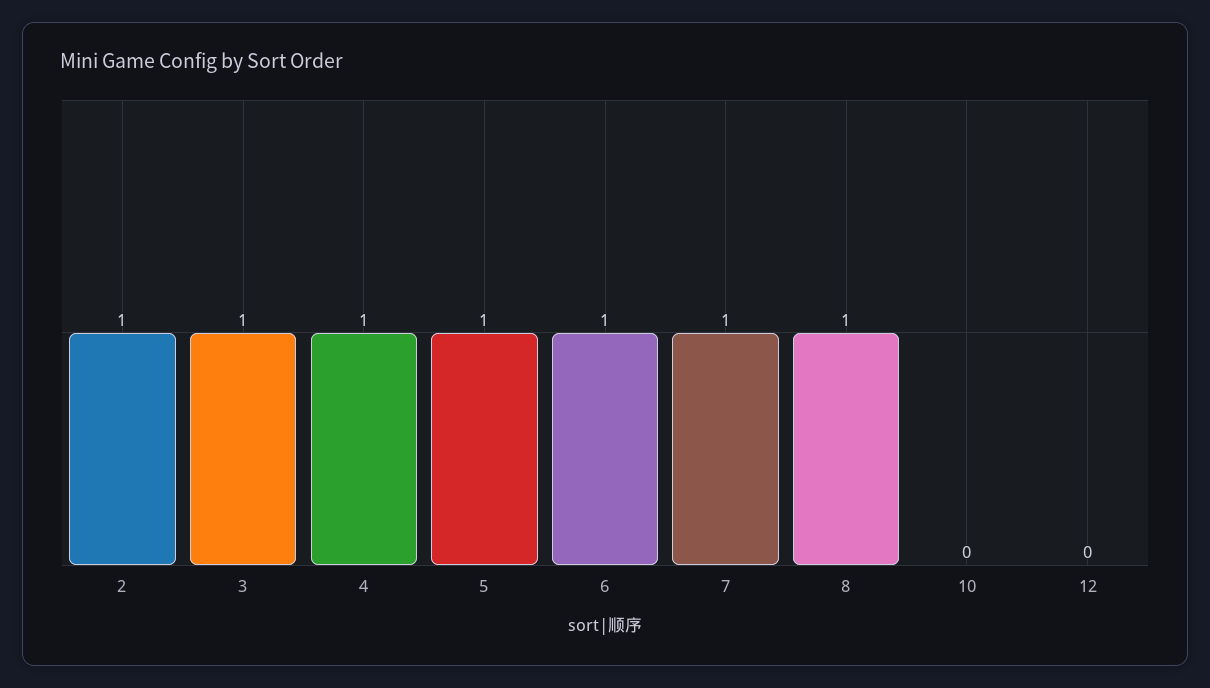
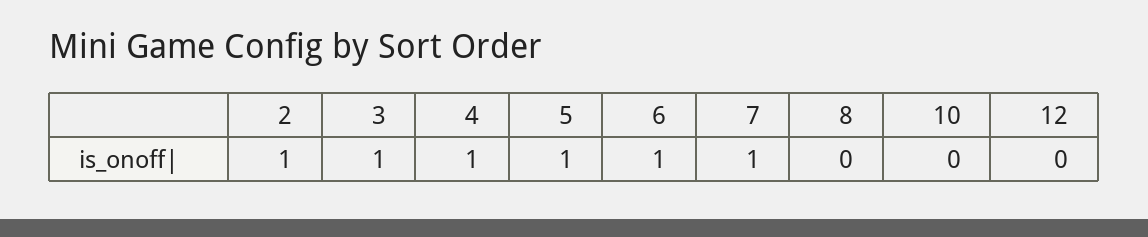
  {
    "2": 1,
    "3": 1,
    "4": 1,
    "5": 1,
    "6": 1,
    "7": 1,
-   "8": 1,
+   "8": 0,
    "10": 0,
    "12": 0
  }

